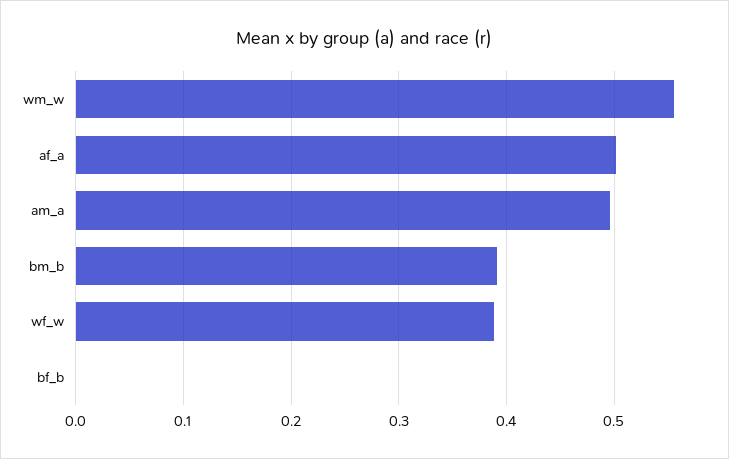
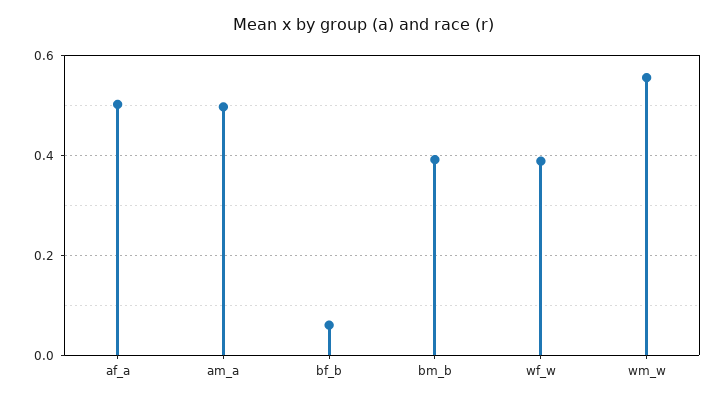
  {
    "wm_w": 0.56,
    "af_a": 0.5,
    "am_a": 0.5,
    "bm_b": 0.39,
    "wf_w": 0.39,
-   "bf_b": 0
+   "bf_b": 0.06
  }

